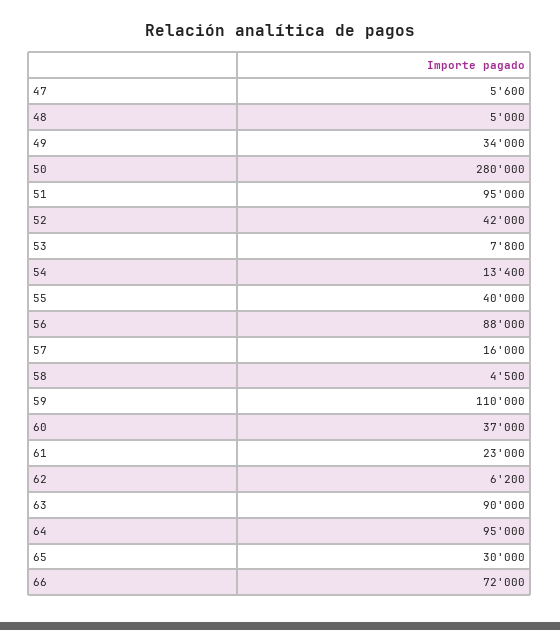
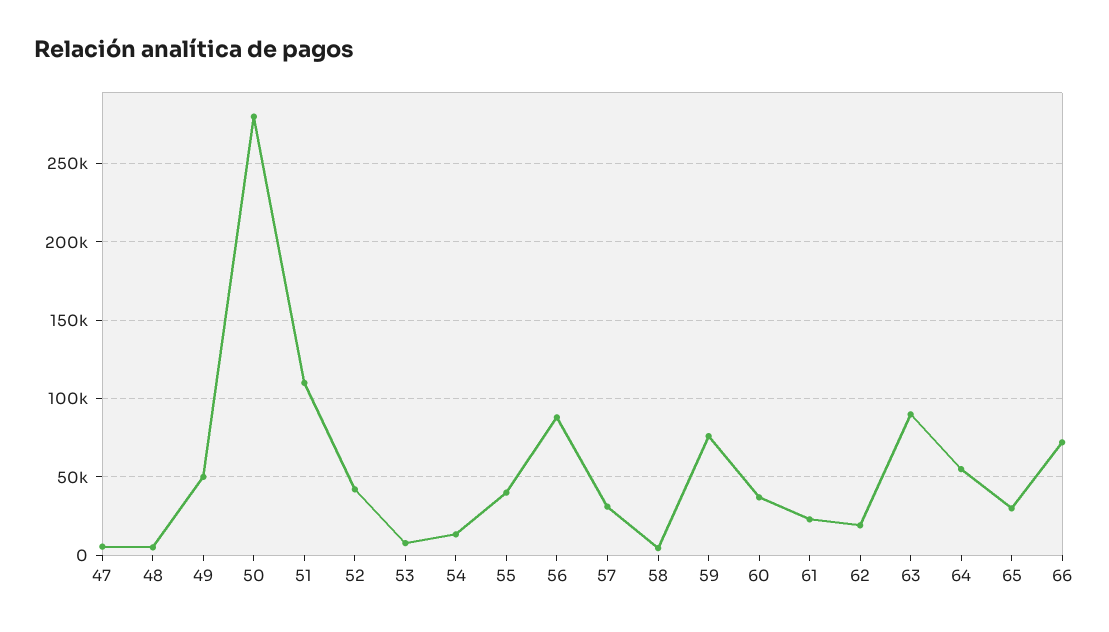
  {
    "47": 5600,
    "48": 5000,
-   "49": 34000,
+   "49": 50000,
    "50": 280000,
-   "51": 95000,
+   "51": 110000,
    "52": 42000,
    "53": 7800,
    "54": 13400,
    "55": 40000,
    "56": 88000,
-   "57": 16000,
+   "57": 30000,
    "58": 4500,
-   "59": 110000,
+   "59": 75000,
    "60": 37000,
    "61": 23000,
-   "62": 6200,
+   "62": 20000,
    "63": 90000,
-   "64": 95000,
+   "64": 55000,
    "65": 30000,
    "66": 72000
  }

